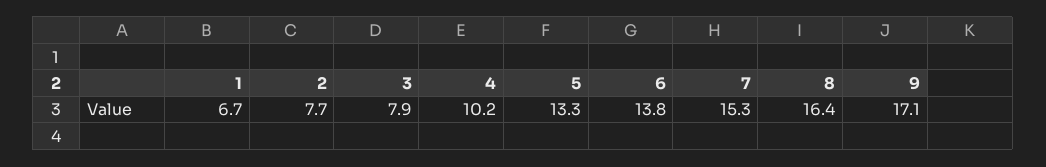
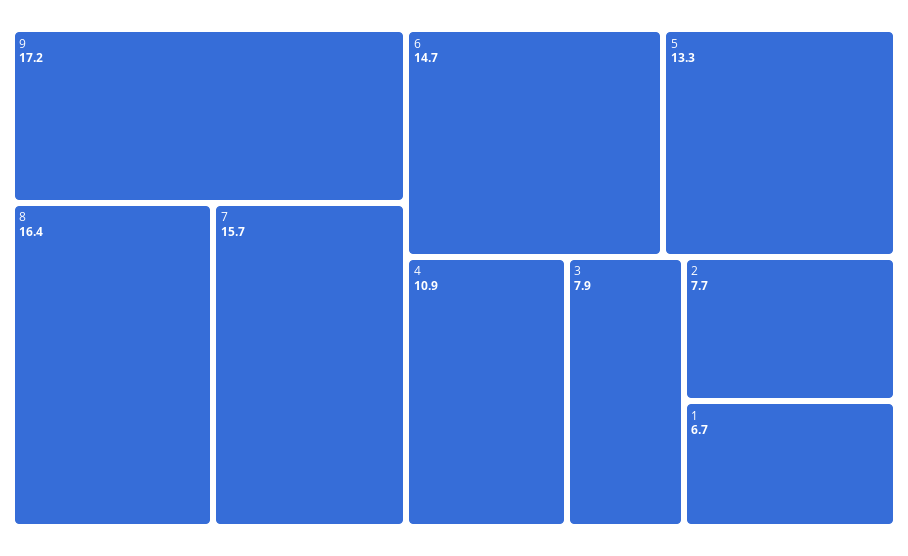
  {
    "1": 6.7,
    "2": 7.7,
    "3": 7.9,
-   "4": 10.2,
+   "4": 10.9,
    "5": 13.3,
-   "6": 13.8,
+   "6": 14.7,
-   "7": 15.3,
+   "7": 15.7,
    "8": 16.4,
-   "9": 17.1
+   "9": 17.2
  }

